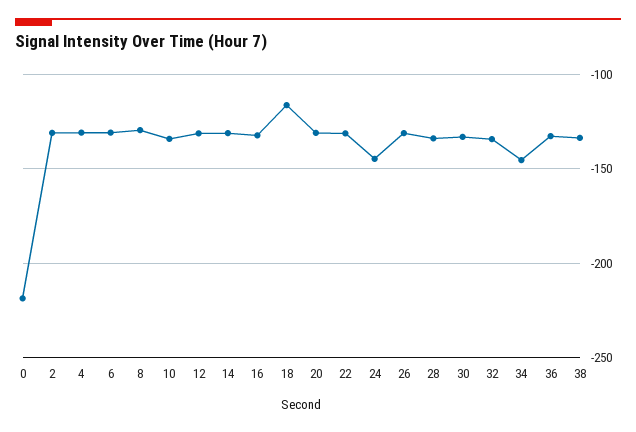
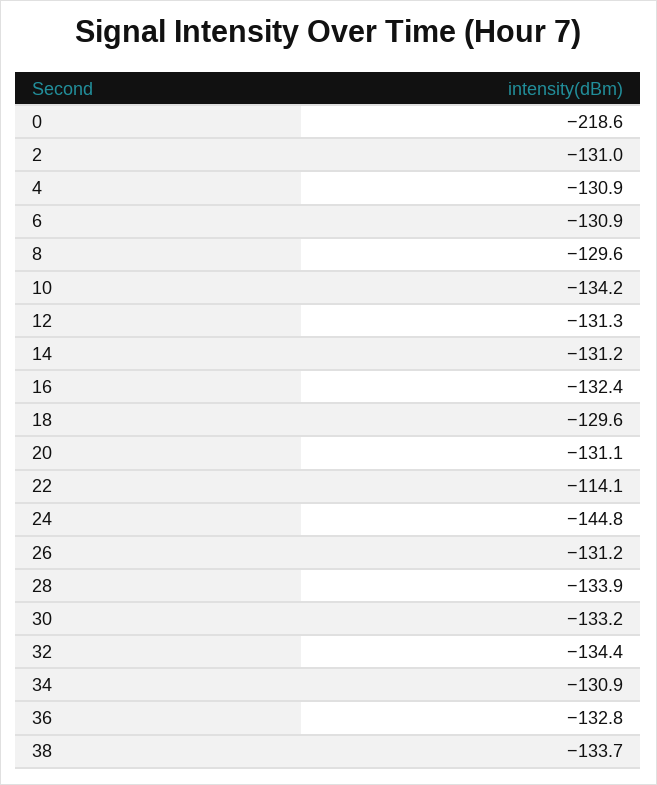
  {
    "0": -218.6,
    "2": -131,
    "4": -130.9,
    "6": -130.9,
    "8": -129.6,
    "10": -134.2,
    "12": -131.3,
    "14": -131.2,
    "16": -132.4,
-   "18": -115,
+   "18": -129.6,
    "20": -131.1,
-   "22": -130,
+   "22": -114.1,
    "24": -144.8,
    "26": -131.2,
    "28": -133.9,
    "30": -133.2,
    "32": -134.4,
-   "34": -145,
+   "34": -130.9,
    "36": -132.8,
    "38": -133.7
  }

